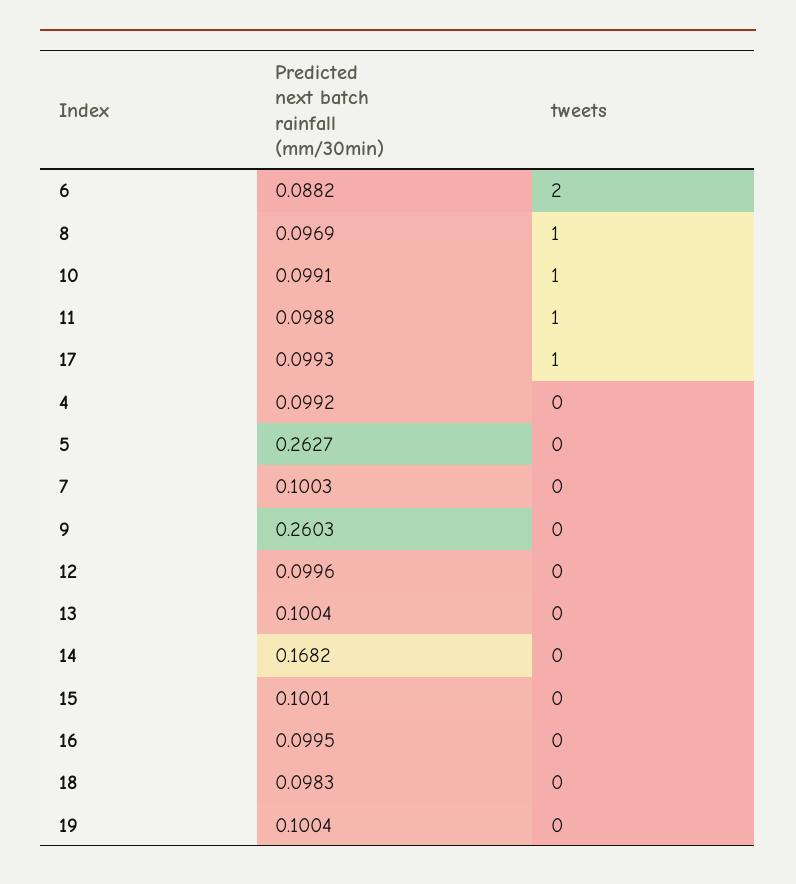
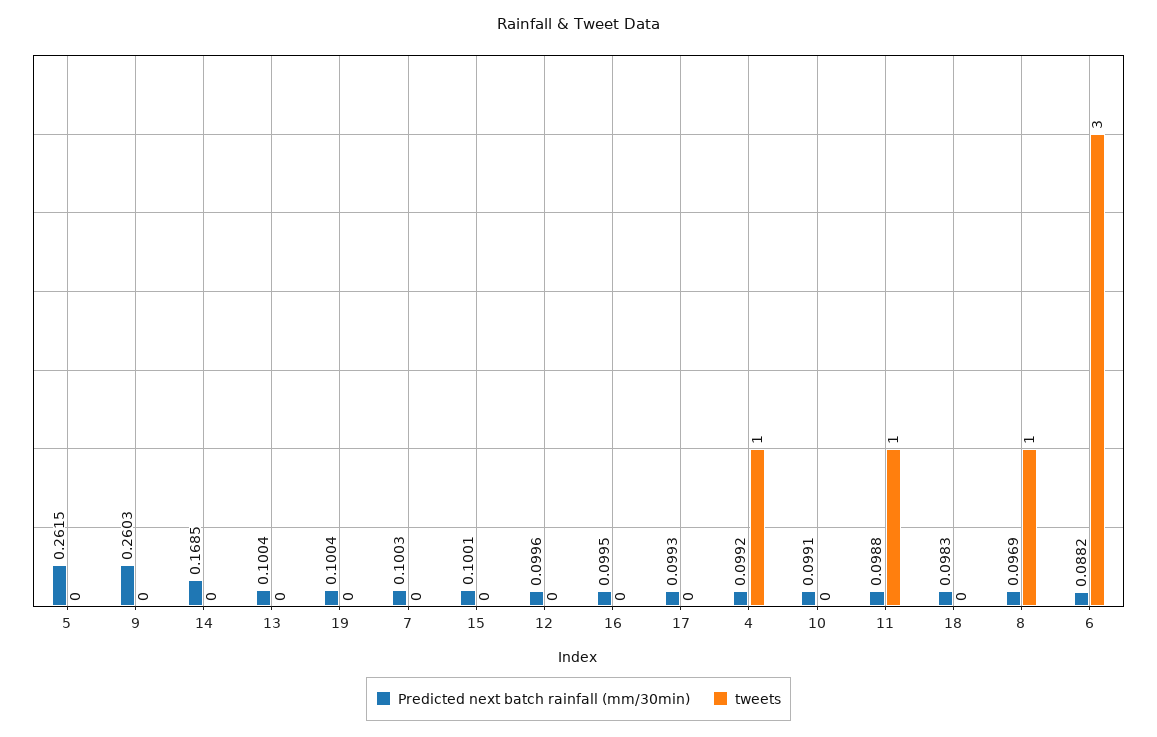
  {
    "Predicted next batch rainfall (mm/30min)": {
      "6": 0.0882,
      "8": 0.0969,
      "10": 0.0991,
      "11": 0.0988,
      "17": 0.0993,
      "4": 0.0992,
-     "5": 0.2627,
+     "5": 0.2615,
      "7": 0.1003,
      "9": 0.2603,
      "12": 0.0996,
      "13": 0.1004,
-     "14": 0.1682,
+     "14": 0.1685,
      "15": 0.1001,
      "16": 0.0995,
      "18": 0.0983,
      "19": 0.1004
    },
    "tweets": {
-     "6": 2,
+     "6": 3,
      "8": 1,
-     "10": 1,
+     "10": 0,
      "11": 1,
-     "17": 1,
+     "17": 0,
-     "4": 0,
+     "4": 1,
      "5": 0,
      "7": 0,
      "9": 0,
      "12": 0,
      "13": 0,
      "14": 0,
      "15": 0,
      "16": 0,
      "18": 0,
      "19": 0
    }
  }

